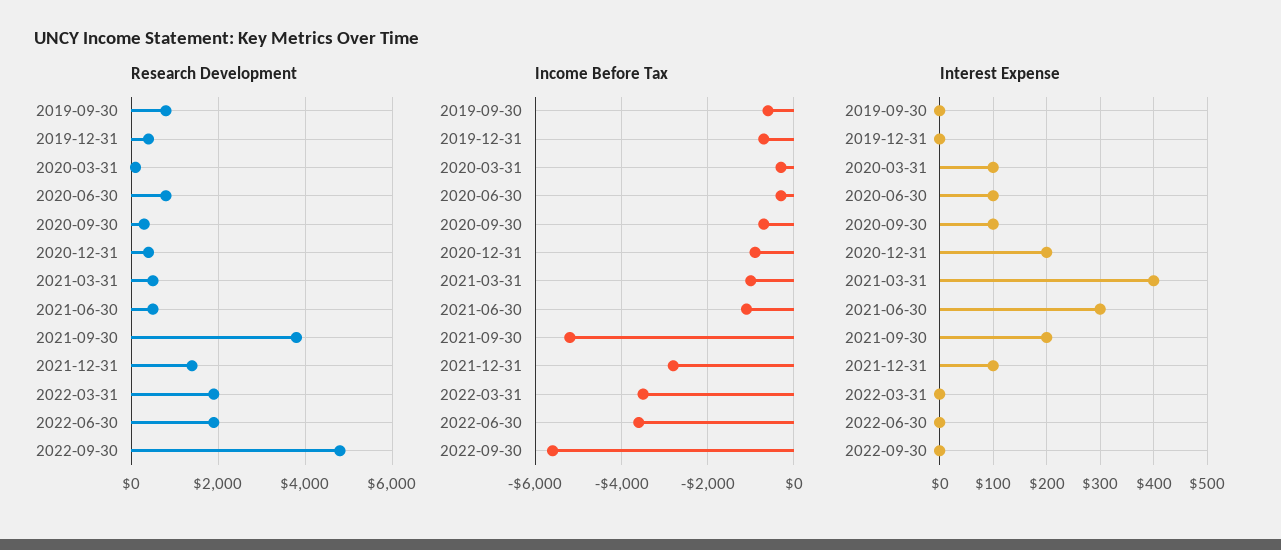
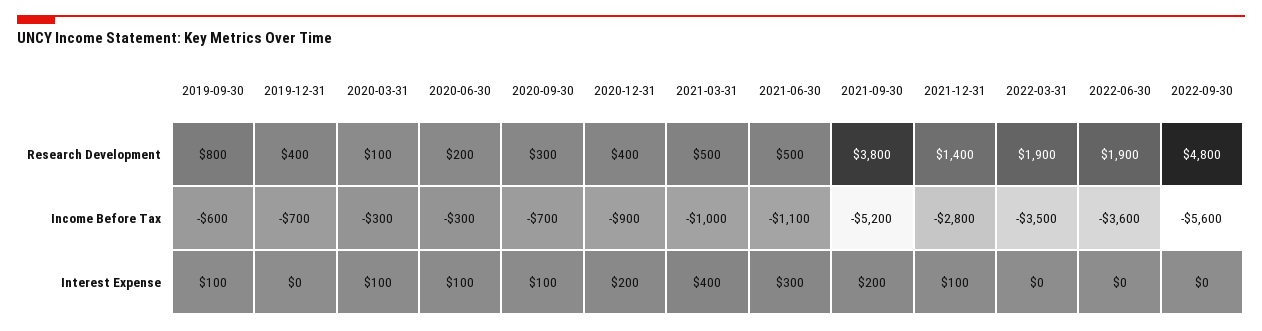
  {
    "Research Development": {
      "2019-09-30": 800,
      "2019-12-31": 400,
      "2020-03-31": 100,
-     "2020-06-30": 800,
+     "2020-06-30": 200,
      "2020-09-30": 300,
      "2020-12-31": 400,
      "2021-03-31": 500,
      "2021-06-30": 500,
      "2021-09-30": 3800,
      "2021-12-31": 1400,
      "2022-03-31": 1900,
      "2022-06-30": 1900,
      "2022-09-30": 4800
    },
    "Income Before Tax": {
      "2019-09-30": -600,
      "2019-12-31": -700,
      "2020-03-31": -300,
      "2020-06-30": -300,
      "2020-09-30": -700,
      "2020-12-31": -900,
      "2021-03-31": -1000,
      "2021-06-30": -1100,
      "2021-09-30": -5200,
      "2021-12-31": -2800,
      "2022-03-31": -3500,
      "2022-06-30": -3600,
      "2022-09-30": -5600
    },
    "Interest Expense": {
-     "2019-09-30": 0,
+     "2019-09-30": 100,
      "2019-12-31": 0,
      "2020-03-31": 100,
      "2020-06-30": 100,
      "2020-09-30": 100,
      "2020-12-31": 200,
      "2021-03-31": 400,
      "2021-06-30": 300,
      "2021-09-30": 200,
      "2021-12-31": 100,
      "2022-03-31": 0,
      "2022-06-30": 0,
      "2022-09-30": 0
    }
  }

